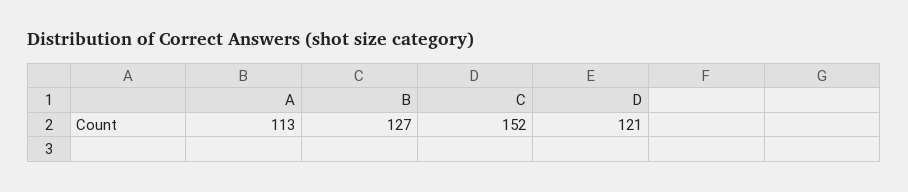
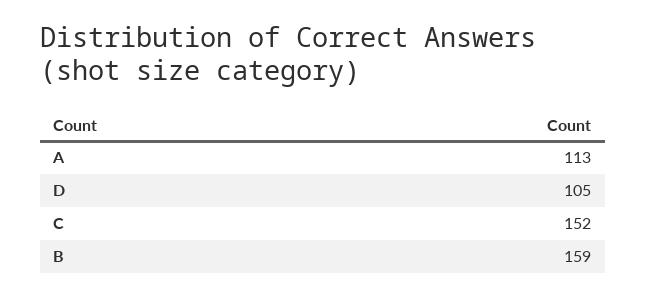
  {
    "A": 113,
-   "B": 127,
+   "B": 159,
    "C": 152,
-   "D": 121
+   "D": 105
  }

